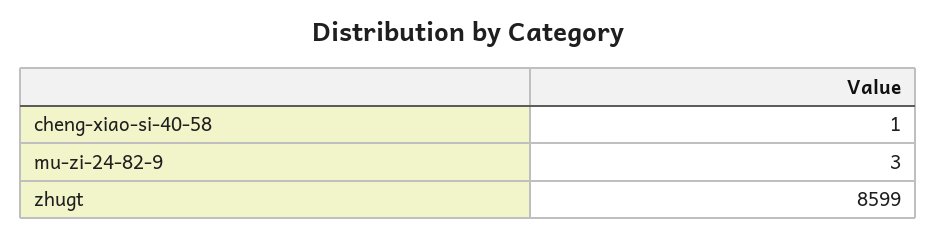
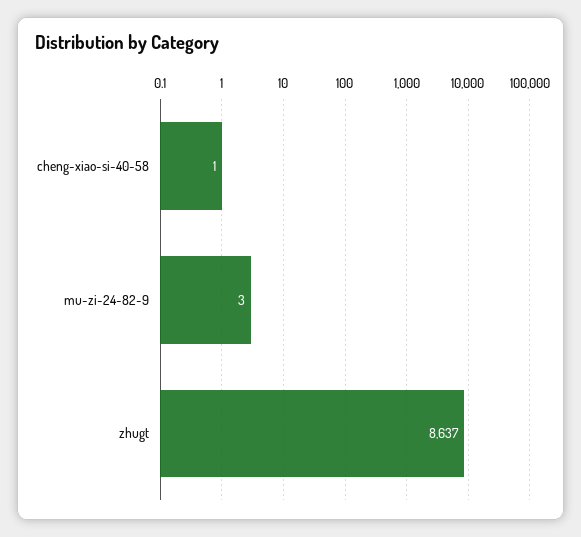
  {
    "cheng-xiao-si-40-58": 1,
    "mu-zi-24-82-9": 3,
-   "zhugt": 8599
+   "zhugt": 8637
  }

